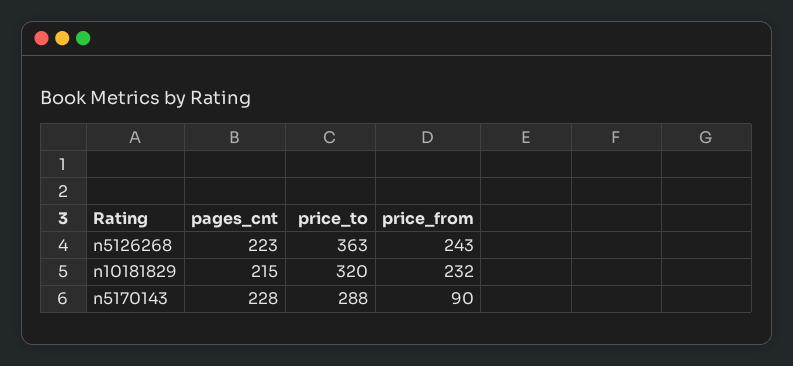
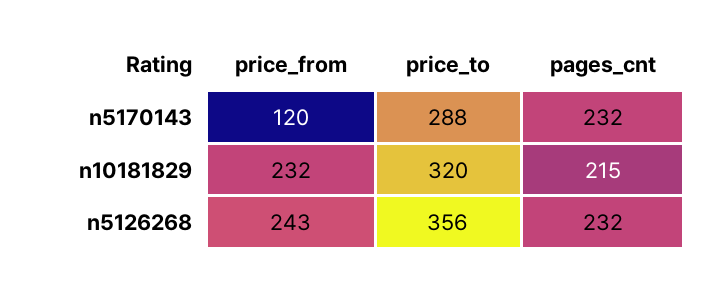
  {
    "pages_cnt": {
-     "n5126268": 223,
+     "n5126268": 232,
      "n10181829": 215,
-     "n5170143": 228
+     "n5170143": 232
    },
    "price_to": {
-     "n5126268": 363,
+     "n5126268": 356,
      "n10181829": 320,
      "n5170143": 288
    },
    "price_from": {
      "n5126268": 243,
      "n10181829": 232,
-     "n5170143": 90
+     "n5170143": 120
    }
  }

